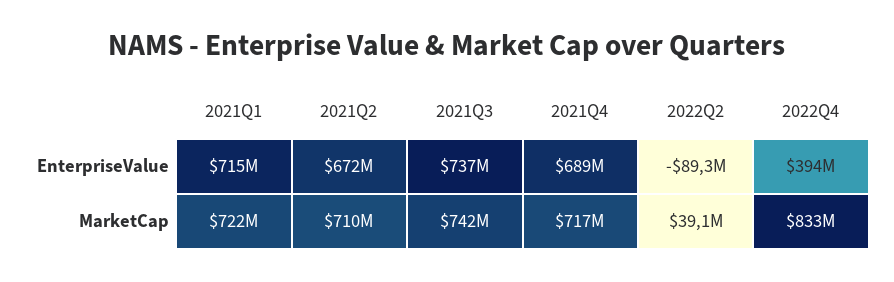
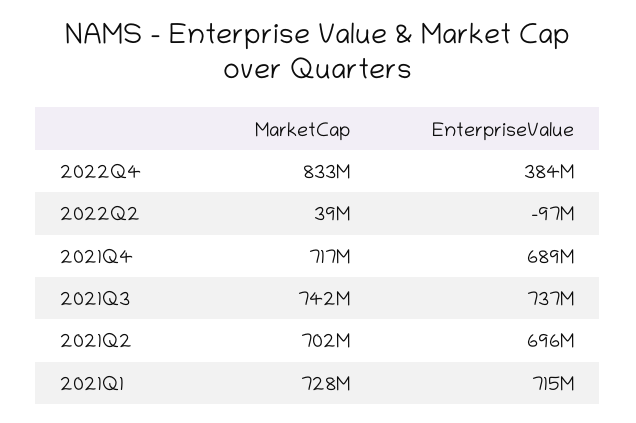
  {
    "2021Q1": {
      "EnterpriseValue": 715000000,
-     "MarketCap": 722000000
+     "MarketCap": 728000000
    },
    "2021Q2": {
-     "EnterpriseValue": 672000000,
+     "EnterpriseValue": 696000000,
-     "MarketCap": 710000000
+     "MarketCap": 702000000
    },
    "2021Q3": {
      "EnterpriseValue": 737000000,
      "MarketCap": 742000000
    },
    "2021Q4": {
      "EnterpriseValue": 689000000,
      "MarketCap": 717000000
    },
    "2022Q2": {
-     "EnterpriseValue": -89300000,
+     "EnterpriseValue": -97000000,
      "MarketCap": 39100000
    },
    "2022Q4": {
-     "EnterpriseValue": 394000000,
+     "EnterpriseValue": 384000000,
      "MarketCap": 833000000
    }
  }

